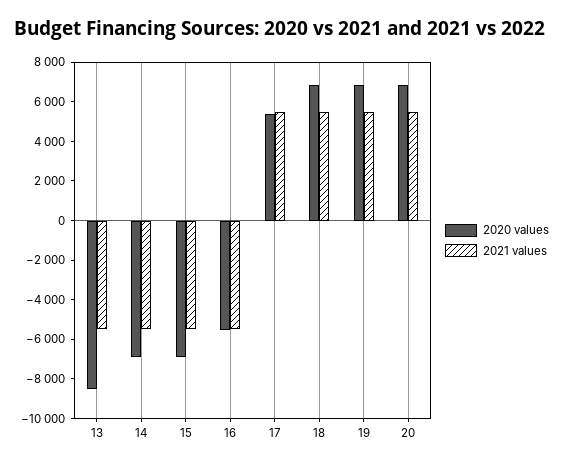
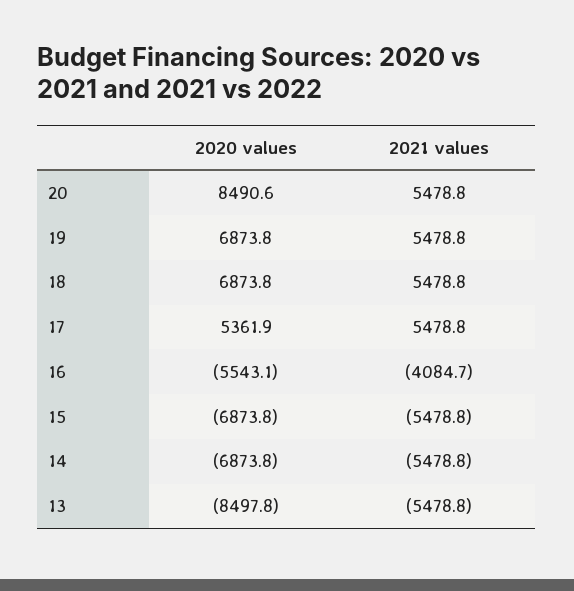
  {
    "2020 values": {
      "13": -8497.8,
      "14": -6873.8,
      "15": -6873.8,
      "16": -5543.1,
      "17": 5361.9,
      "18": 6873.8,
      "19": 6873.8,
-     "20": 7000
+     "20": 8490.6
    },
    "2021 values": {
      "13": -5478.8,
      "14": -5478.8,
      "15": -5478.8,
-     "16": -5500,
+     "16": -4084.7,
      "17": 5478.8,
      "18": 5478.8,
      "19": 5478.8,
      "20": 5478.8
    }
  }

